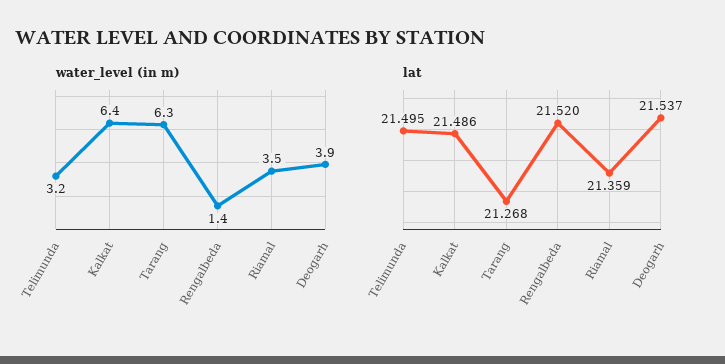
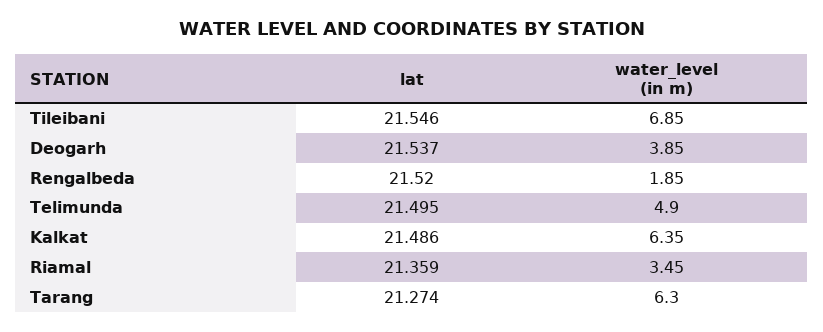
  {
    "water_level (in m)": {
-     "Telimunda": 3.2,
+     "Telimunda": 4.9,
      "Kalkat": 6.35,
      "Tarang": 6.3,
-     "Rengalbeda": 1.4,
+     "Rengalbeda": 1.85,
      "Riamal": 3.45,
-     "Deogarh": 3.85
+     "Deogarh": 3.85,
+     "Tileibani": 6.85
    },
    "lat": {
      "Telimunda": 21.495,
      "Kalkat": 21.486,
-     "Tarang": 21.268,
+     "Tarang": 21.274,
      "Rengalbeda": 21.52,
      "Riamal": 21.359,
-     "Deogarh": 21.537
+     "Deogarh": 21.537,
+     "Tileibani": 21.546
    }
  }

